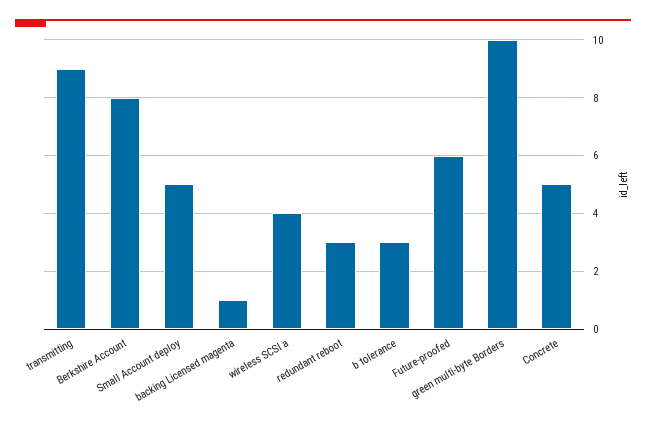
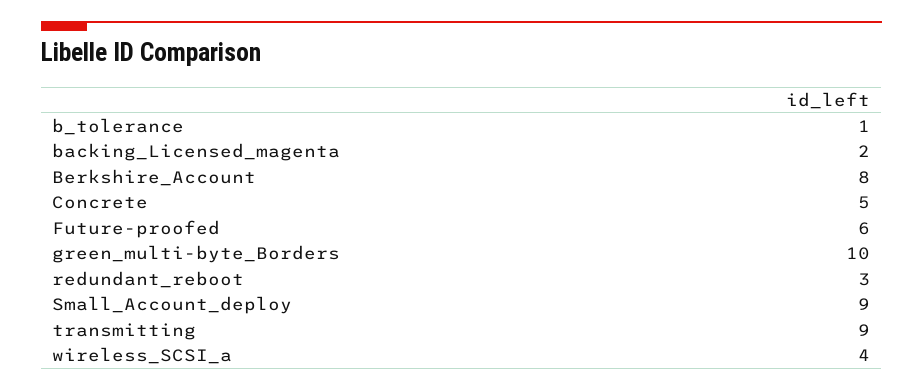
  {
    "transmitting": 9,
    "Berkshire Account": 8,
-   "Small Account deploy": 5,
+   "Small Account deploy": 9,
-   "backing Licensed magenta": 1,
+   "backing Licensed magenta": 2,
    "wireless SCSI a": 4,
    "redundant reboot": 3,
-   "b tolerance": 3,
+   "b tolerance": 1,
    "Future-proofed": 6,
    "green multi-byte Borders": 10,
    "Concrete": 5
  }

